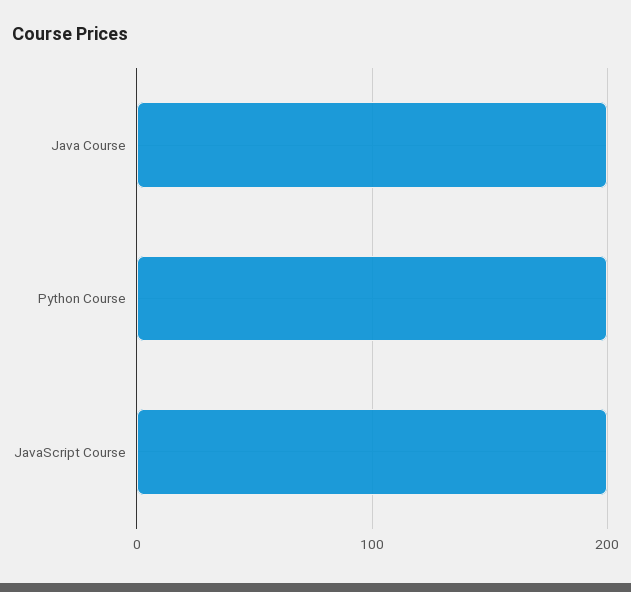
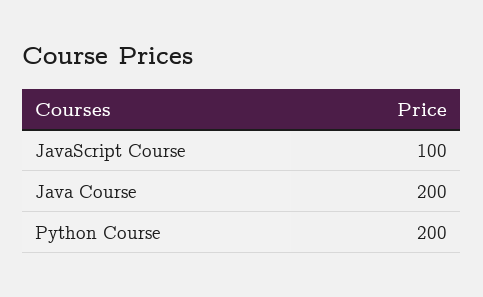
  {
    "Java Course": 200,
    "Python Course": 200,
-   "JavaScript Course": 200
+   "JavaScript Course": 100
  }

